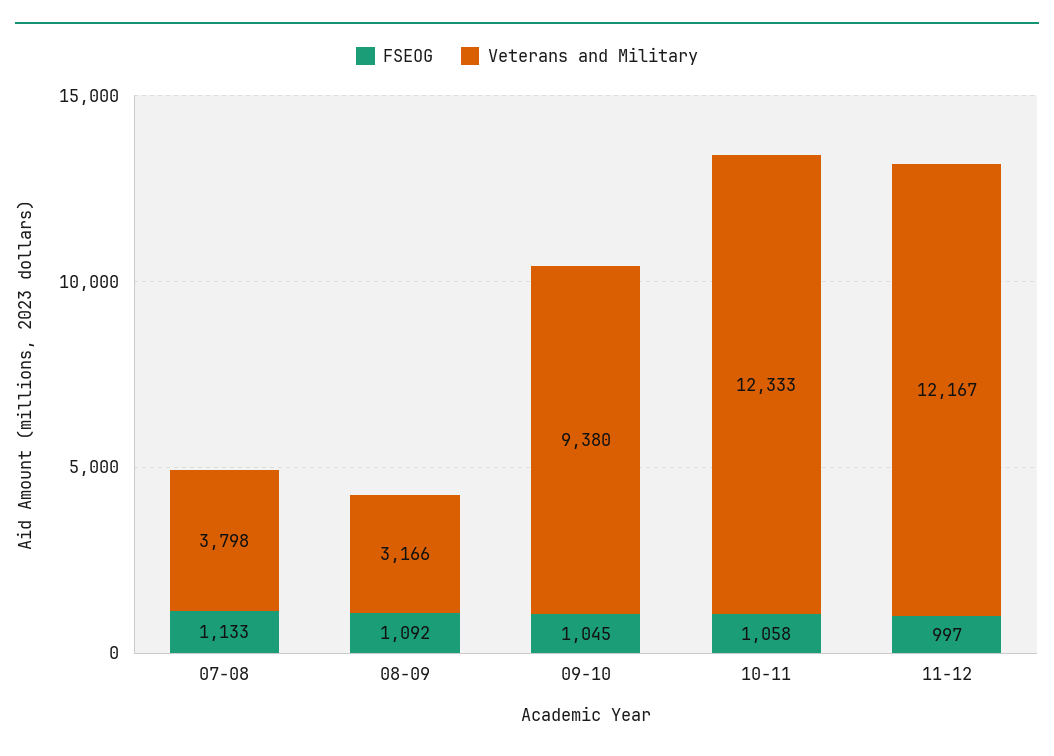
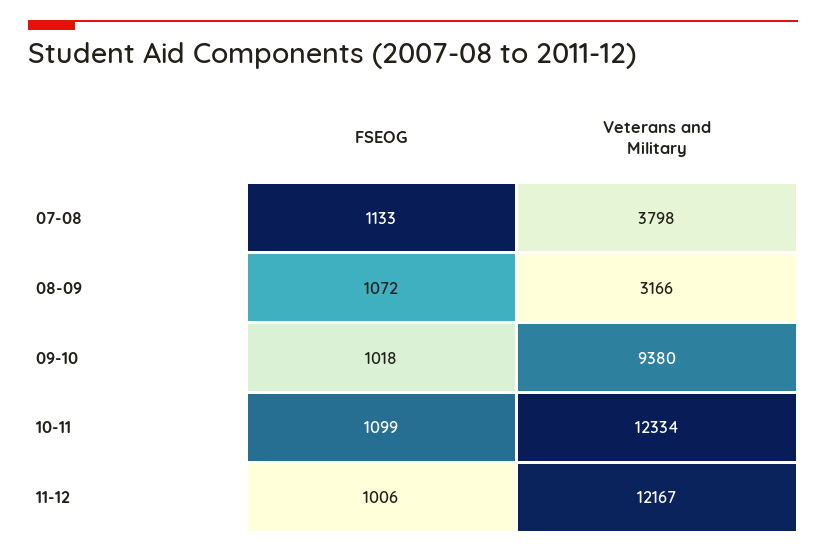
  {
    "FSEOG": {
      "07-08": 1133,
-     "08-09": 1092,
+     "08-09": 1072,
-     "09-10": 1045,
+     "09-10": 1018,
-     "10-11": 1058,
+     "10-11": 1099,
-     "11-12": 997
+     "11-12": 1006
    },
    "Veterans and Military": {
      "07-08": 3798,
      "08-09": 3166,
      "09-10": 9380,
-     "10-11": 12333,
+     "10-11": 12334,
      "11-12": 12167
    }
  }

